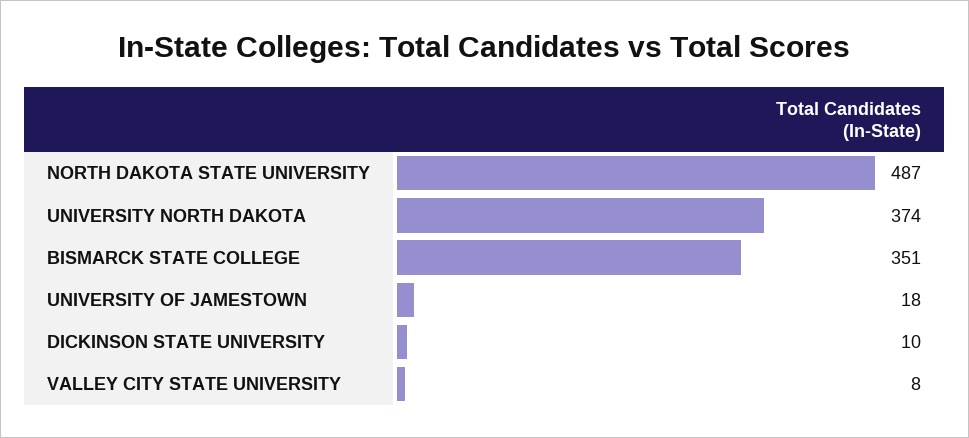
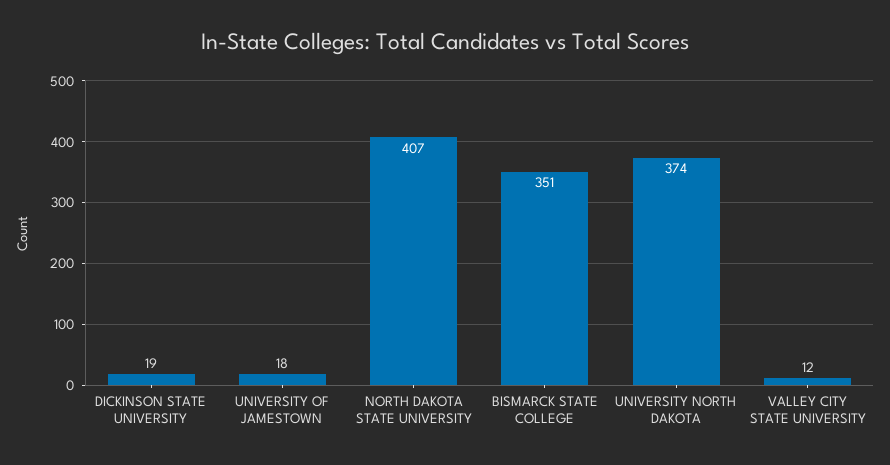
  {
-   "NORTH DAKOTA STATE UNIVERSITY": 487,
+   "NORTH DAKOTA STATE UNIVERSITY": 407,
    "UNIVERSITY NORTH DAKOTA": 374,
    "BISMARCK STATE COLLEGE": 351,
    "UNIVERSITY OF JAMESTOWN": 18,
-   "DICKINSON STATE UNIVERSITY": 10,
+   "DICKINSON STATE UNIVERSITY": 19,
-   "VALLEY CITY STATE UNIVERSITY": 8
+   "VALLEY CITY STATE UNIVERSITY": 12
  }

